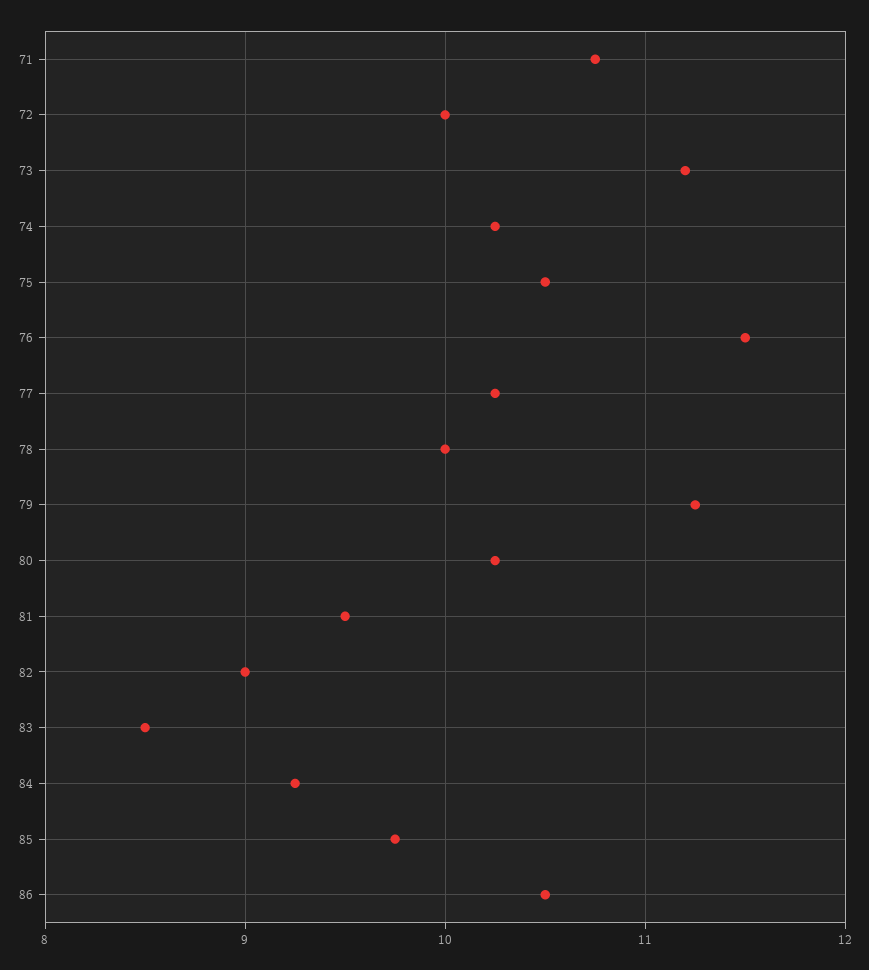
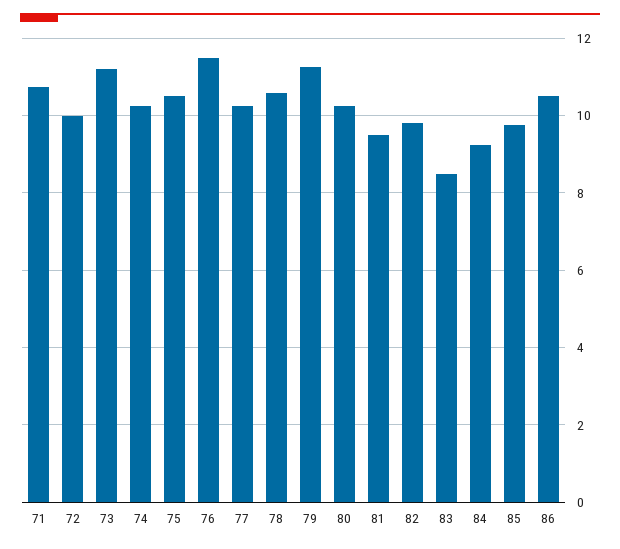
  {
    "71": 10.8,
    "72": 10,
    "73": 11.2,
    "74": 10.3,
    "75": 10.5,
    "76": 11.5,
    "77": 10.3,
-   "78": 10,
+   "78": 10.6,
    "79": 11.3,
    "80": 10.3,
    "81": 9.5,
-   "82": 9,
+   "82": 9.8,
    "83": 8.5,
    "84": 9.3,
    "85": 9.8,
    "86": 10.5
  }

